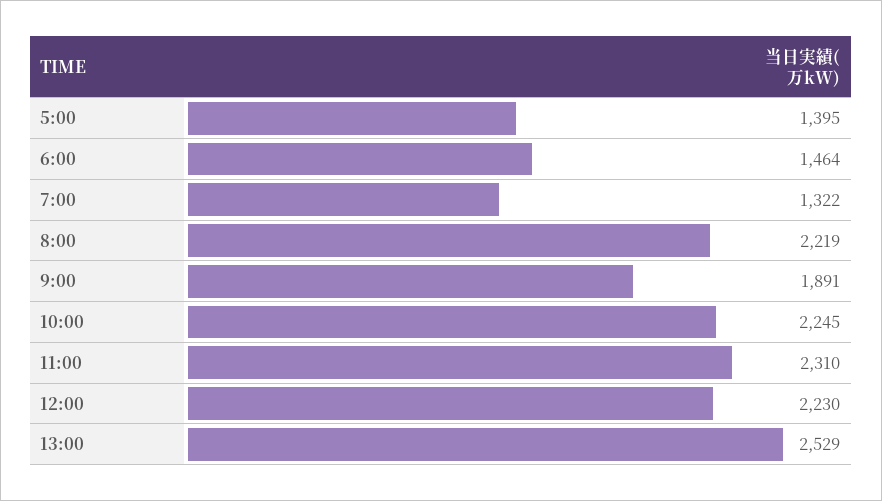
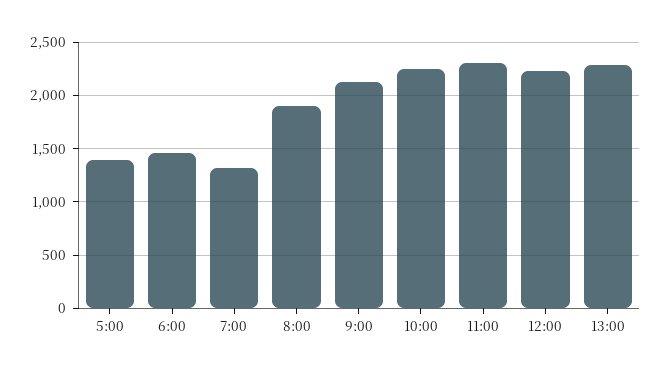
  {
    "5:00": 1395,
    "6:00": 1464,
    "7:00": 1322,
-   "8:00": 2219,
+   "8:00": 1900,
-   "9:00": 1891,
+   "9:00": 2100,
    "10:00": 2245,
    "11:00": 2310,
    "12:00": 2230,
-   "13:00": 2529
+   "13:00": 2300
  }

